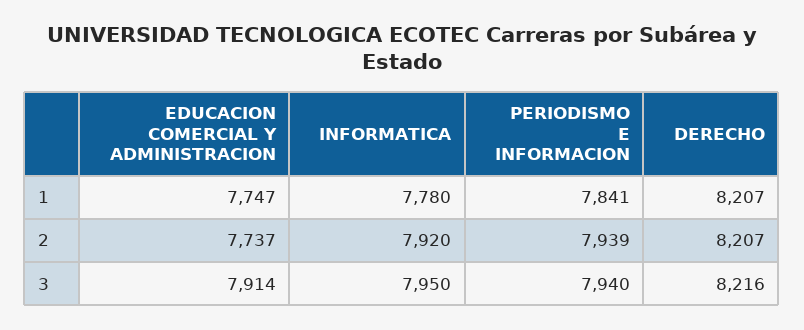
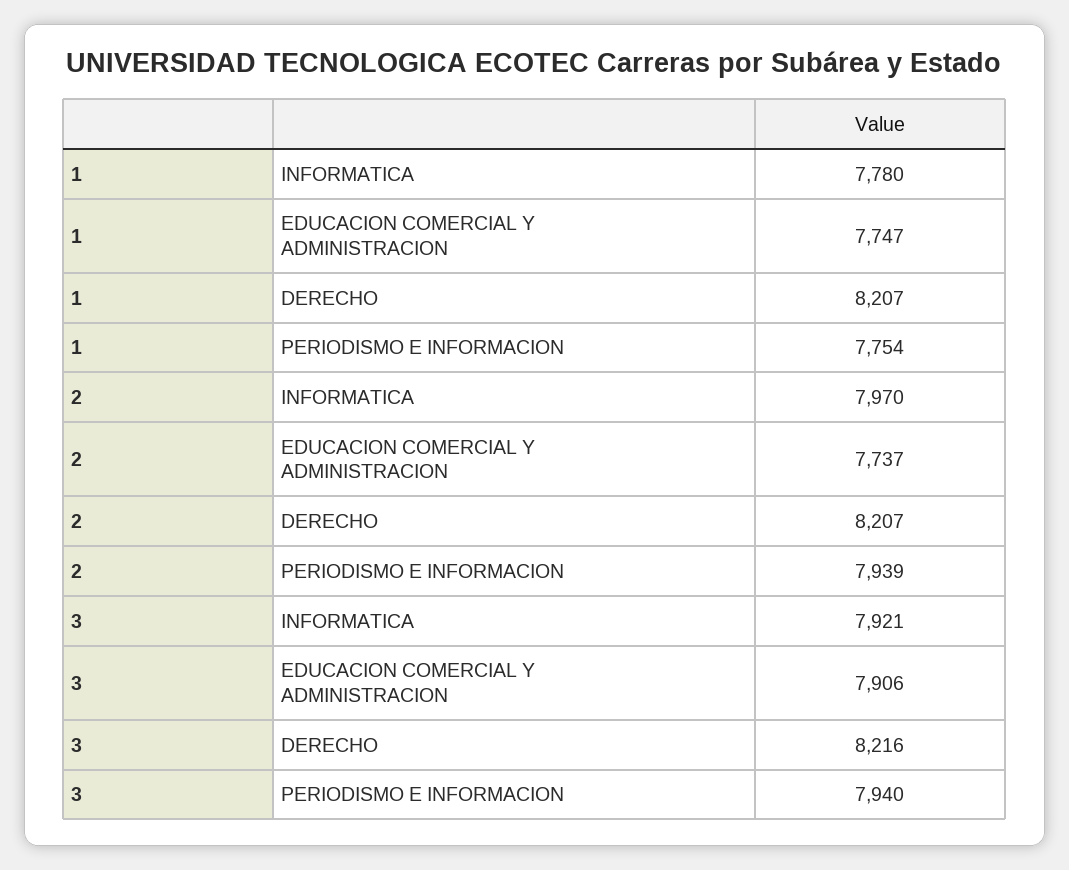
  {
    "EDUCACION COMERCIAL Y ADMINISTRACION": {
      "1": 7747,
      "2": 7737,
-     "3": 7914
+     "3": 7906
    },
    "INFORMATICA": {
      "1": 7780,
-     "2": 7920,
+     "2": 7970,
-     "3": 7950
+     "3": 7921
    },
    "PERIODISMO E INFORMACION": {
-     "1": 7841,
+     "1": 7754,
      "2": 7939,
      "3": 7940
    },
    "DERECHO": {
      "1": 8207,
      "2": 8207,
      "3": 8216
    }
  }

